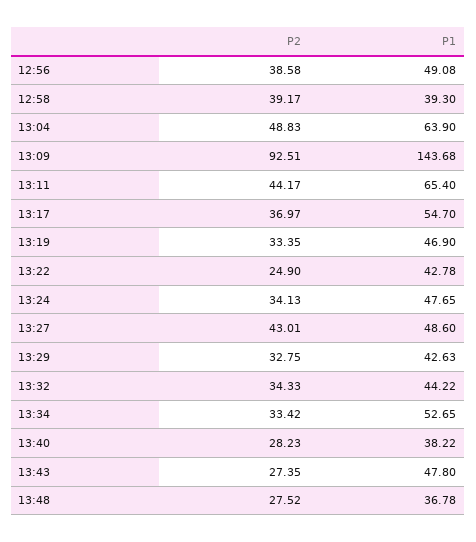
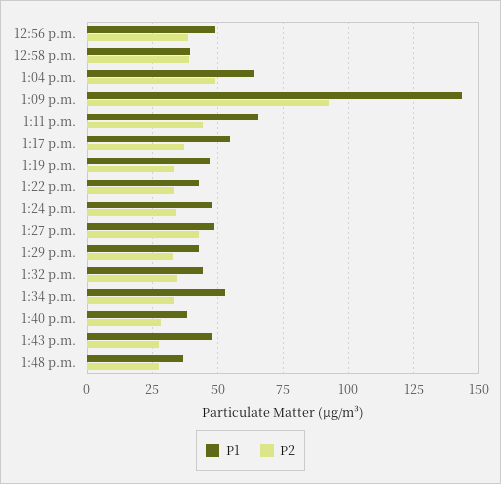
  {
    "P2": {
      "12:56": 38.58,
      "12:58": 39.17,
      "13:04": 48.83,
      "13:09": 92.51,
      "13:11": 44.17,
      "13:17": 36.97,
      "13:19": 33.35,
-     "13:22": 24.9,
+     "13:22": 32.5,
      "13:24": 34.13,
      "13:27": 43.01,
      "13:29": 32.75,
      "13:32": 34.33,
      "13:34": 33.42,
      "13:40": 28.23,
      "13:43": 27.35,
      "13:48": 27.52
    },
    "P1": {
      "12:56": 49.08,
      "12:58": 39.3,
      "13:04": 63.9,
      "13:09": 143.68,
      "13:11": 65.4,
      "13:17": 54.7,
      "13:19": 46.9,
      "13:22": 42.78,
      "13:24": 47.65,
      "13:27": 48.6,
      "13:29": 42.63,
      "13:32": 44.22,
      "13:34": 52.65,
      "13:40": 38.22,
      "13:43": 47.8,
      "13:48": 36.78
    }
  }

